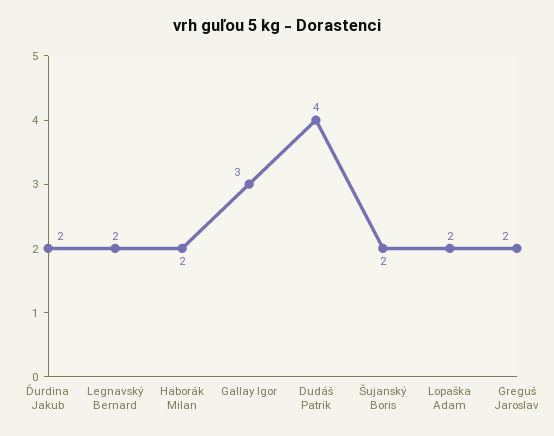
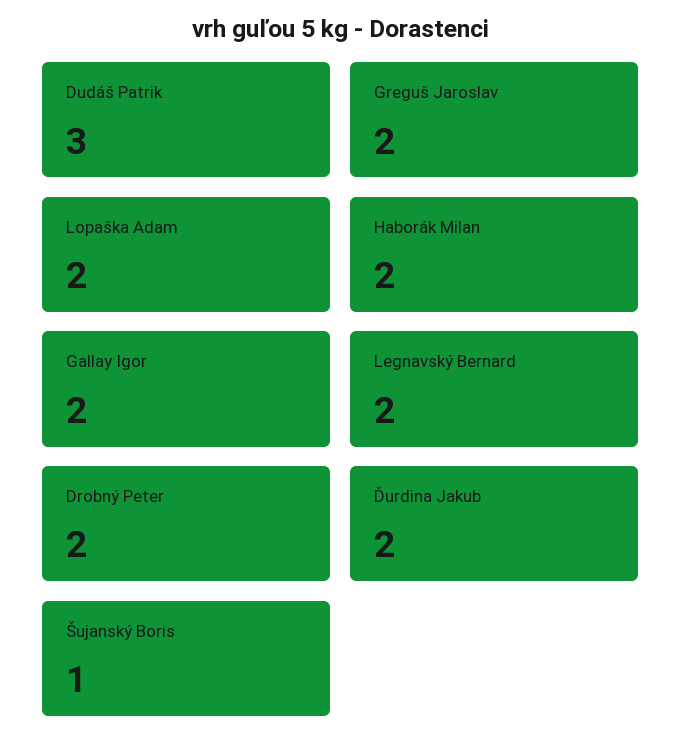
  {
    "Ďurdina Jakub": 2,
    "Legnavský Bernard": 2,
    "Haborák Milan": 2,
-   "Gallay Igor": 3,
+   "Gallay Igor": 2,
-   "Dudáš Patrik": 4,
+   "Dudáš Patrik": 3,
-   "Šujanský Boris": 2,
+   "Šujanský Boris": 1,
    "Lopaška Adam": 2,
-   "Greguš Jaroslav": 2
+   "Greguš Jaroslav": 2,
+   "Drobný Peter": 2
  }

